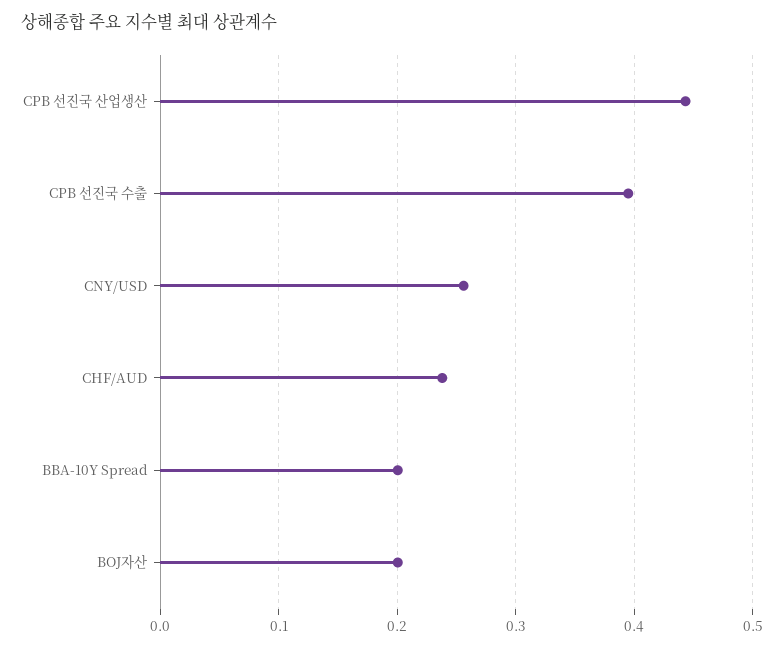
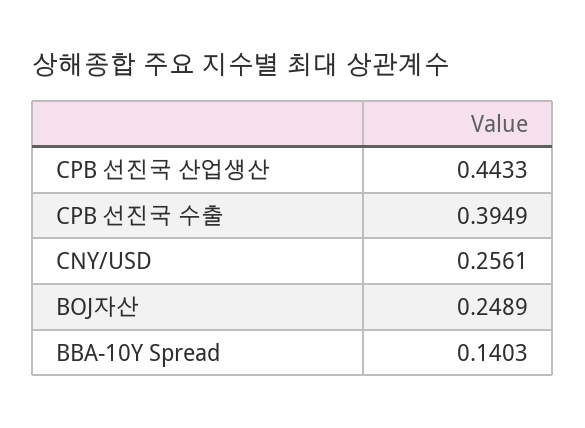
  {
    "CPB 선진국 산업생산": 0.4433,
    "CPB 선진국 수출": 0.3949,
    "CNY/USD": 0.2561,
-   "CHF/AUD": 0.24,
-   "BBA-10Y Spread": 0.2,
+   "BBA-10Y Spread": 0.1403,
-   "BOJ자산": 0.2
+   "BOJ자산": 0.2489
  }

